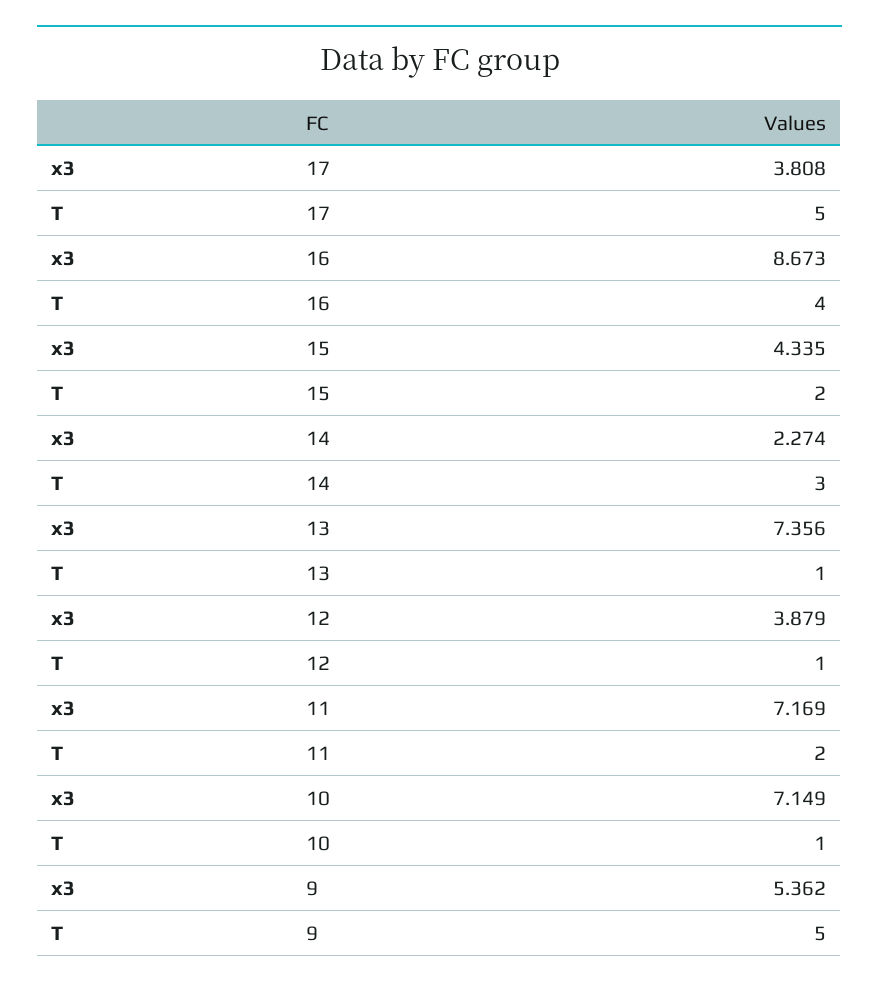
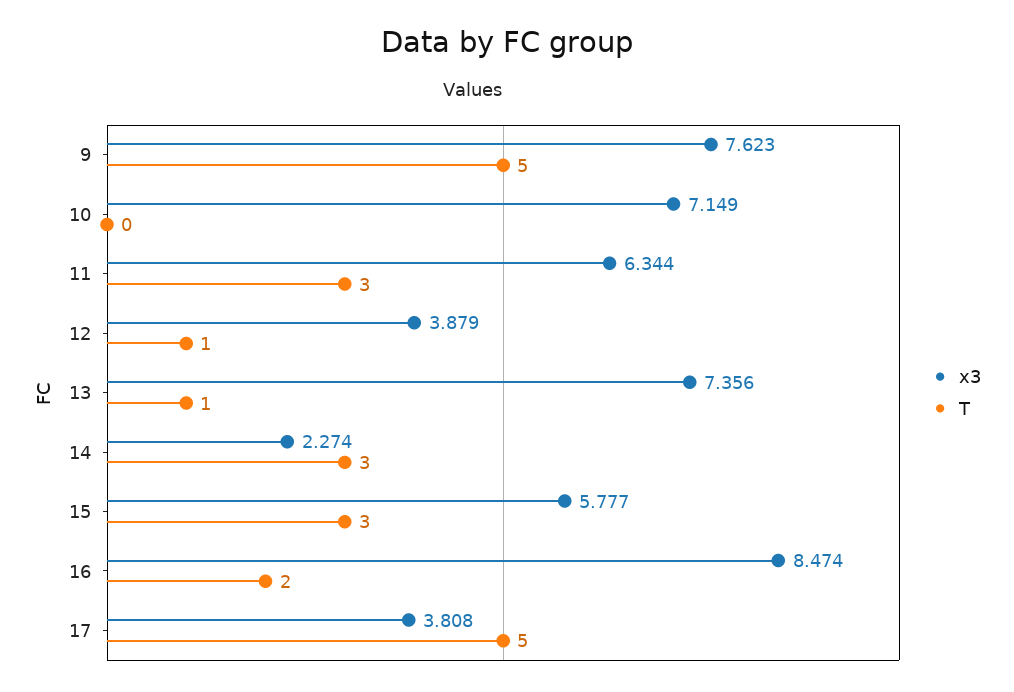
  {
    "x3": {
      "17": 3.808,
-     "16": 8.673,
+     "16": 8.474,
-     "15": 4.335,
+     "15": 5.777,
      "14": 2.274,
      "13": 7.356,
      "12": 3.879,
-     "11": 7.169,
+     "11": 6.344,
      "10": 7.149,
-     "9": 5.362
+     "9": 7.623
    },
    "T": {
      "17": 5,
-     "16": 4,
+     "16": 2,
-     "15": 2,
+     "15": 3,
      "14": 3,
      "13": 1,
      "12": 1,
-     "11": 2,
+     "11": 3,
-     "10": 1,
+     "10": 0,
      "9": 5
    }
  }

